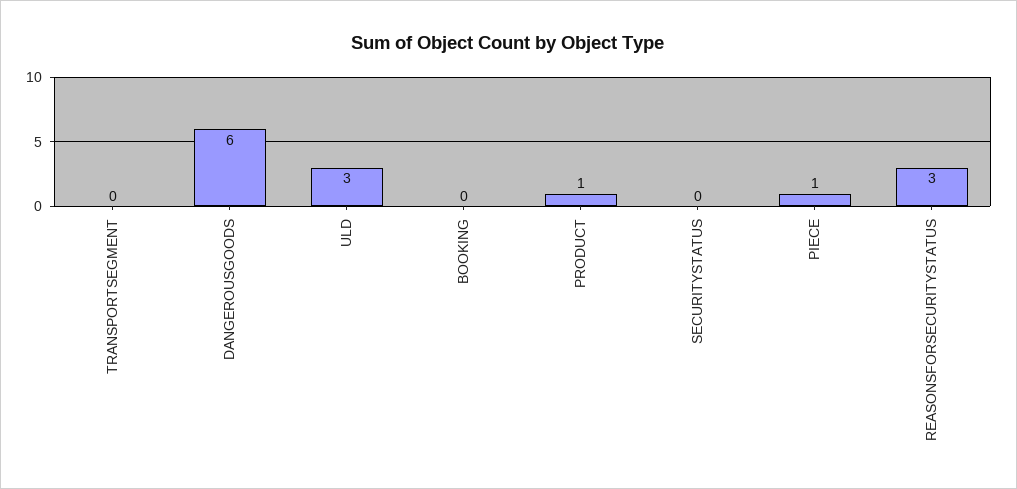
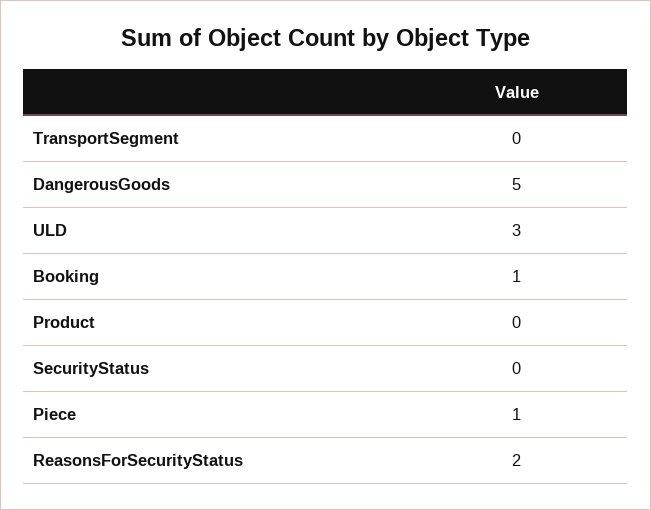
  {
    "TRANSPORTSEGMENT": 0,
-   "DANGEROUSGOODS": 6,
+   "DANGEROUSGOODS": 5,
    "ULD": 3,
-   "BOOKING": 0,
+   "BOOKING": 1,
-   "PRODUCT": 1,
+   "PRODUCT": 0,
    "SECURITYSTATUS": 0,
    "PIECE": 1,
-   "REASONSFORSECURITYSTATUS": 3
+   "REASONSFORSECURITYSTATUS": 2
  }

